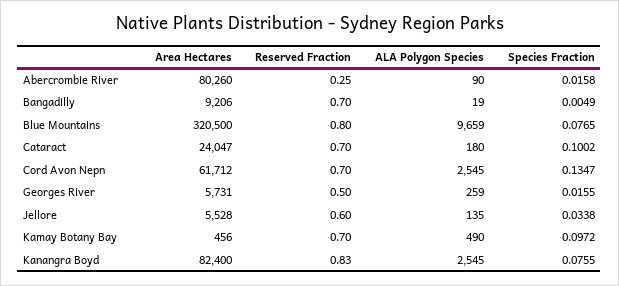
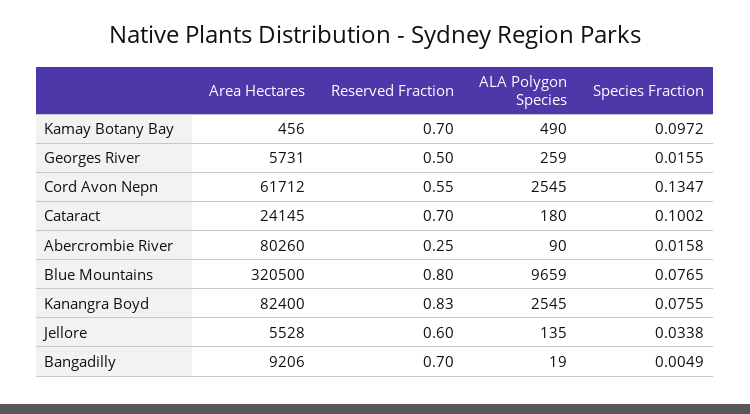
  {
    "Area Hectares": {
      "Abercrombie River": 80260,
      "Bangadilly": 9206,
      "Blue Mountains": 320500,
-     "Cataract": 24047,
+     "Cataract": 24145,
      "Cord Avon Nepn": 61712,
      "Georges River": 5731,
      "Jellore": 5528,
      "Kamay Botany Bay": 456,
      "Kanangra Boyd": 82400
    },
    "Reserved Fraction": {
      "Abercrombie River": 0.25,
      "Bangadilly": 0.7,
      "Blue Mountains": 0.8,
      "Cataract": 0.7,
-     "Cord Avon Nepn": 0.7,
+     "Cord Avon Nepn": 0.55,
      "Georges River": 0.5,
      "Jellore": 0.6,
      "Kamay Botany Bay": 0.7,
      "Kanangra Boyd": 0.83
    },
    "ALA Polygon Species": {
      "Abercrombie River": 90,
      "Bangadilly": 19,
      "Blue Mountains": 9659,
      "Cataract": 180,
      "Cord Avon Nepn": 2545,
      "Georges River": 259,
      "Jellore": 135,
      "Kamay Botany Bay": 490,
      "Kanangra Boyd": 2545
    },
    "Species Fraction": {
      "Abercrombie River": 0.0158,
      "Bangadilly": 0.0049,
      "Blue Mountains": 0.0765,
      "Cataract": 0.1002,
      "Cord Avon Nepn": 0.1347,
      "Georges River": 0.0155,
      "Jellore": 0.0338,
      "Kamay Botany Bay": 0.0972,
      "Kanangra Boyd": 0.0755
    }
  }

